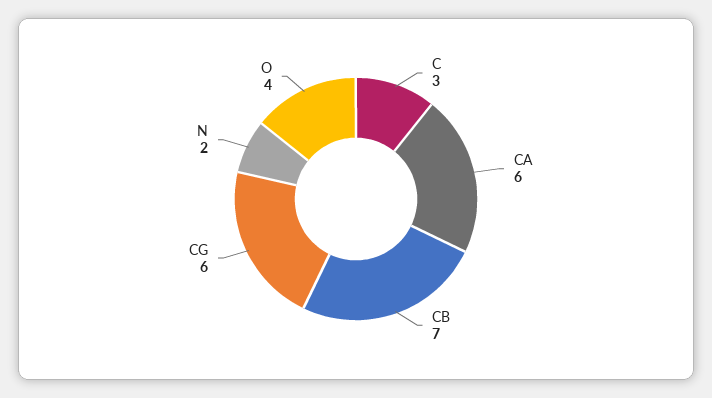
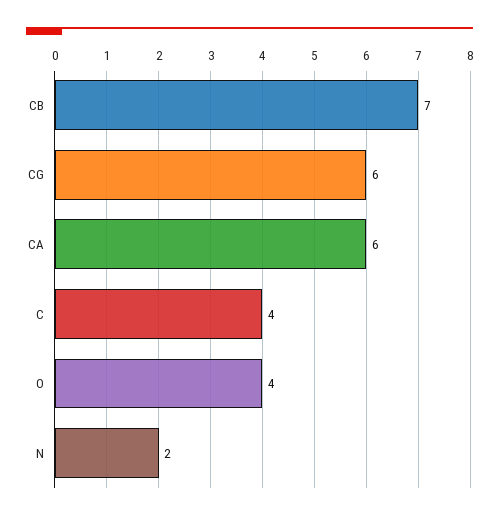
  {
-   "C": 3,
+   "C": 4,
    "CA": 6,
    "CB": 7,
    "CG": 6,
    "N": 2,
    "O": 4
  }

